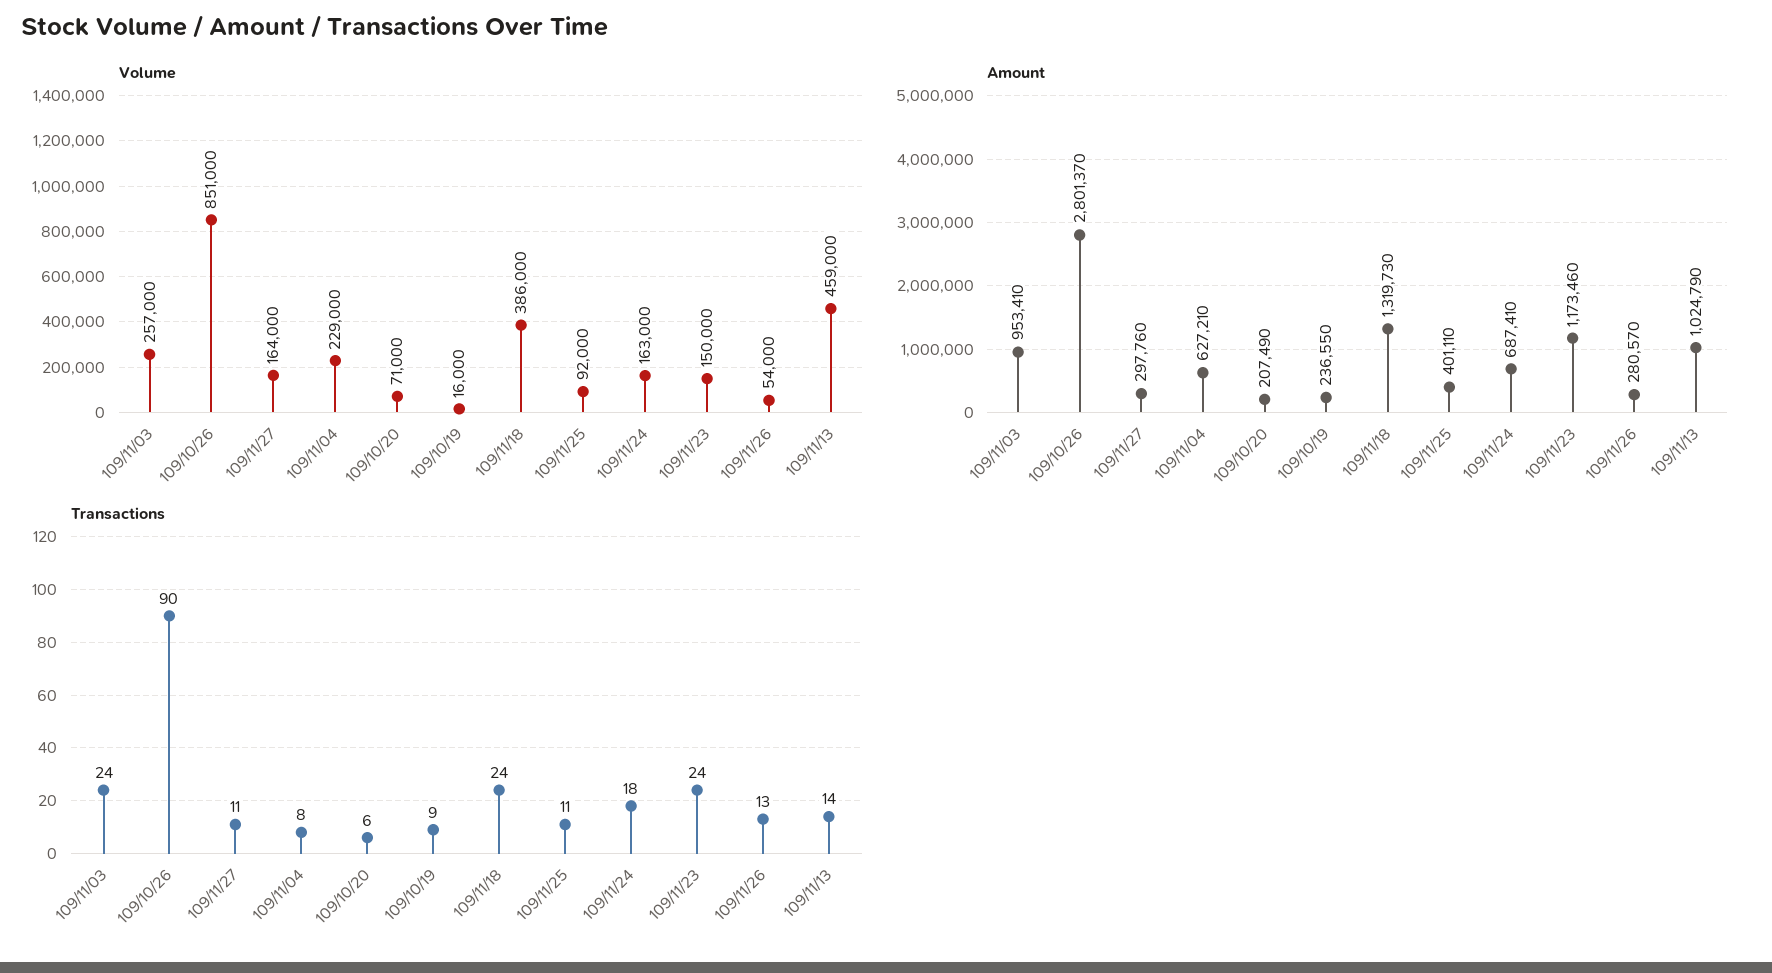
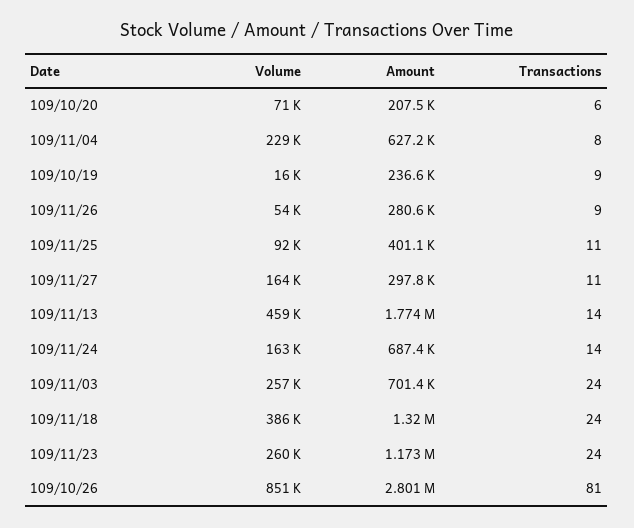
  {
    "Volume": {
      "109/11/03": 257000,
      "109/10/26": 851000,
      "109/11/27": 164000,
      "109/11/04": 229000,
      "109/10/20": 71000,
      "109/10/19": 16000,
      "109/11/18": 386000,
      "109/11/25": 92000,
      "109/11/24": 163000,
-     "109/11/23": 150000,
+     "109/11/23": 260000,
      "109/11/26": 54000,
      "109/11/13": 459000
    },
    "Amount": {
-     "109/11/03": 953410,
+     "109/11/03": 701400,
      "109/10/26": 2801370,
      "109/11/27": 297760,
      "109/11/04": 627210,
      "109/10/20": 207490,
      "109/10/19": 236550,
      "109/11/18": 1319730,
      "109/11/25": 401110,
      "109/11/24": 687410,
      "109/11/23": 1173460,
      "109/11/26": 280570,
-     "109/11/13": 1024790
+     "109/11/13": 1774000
    },
    "Transactions": {
      "109/11/03": 24,
-     "109/10/26": 90,
+     "109/10/26": 81,
      "109/11/27": 11,
      "109/11/04": 8,
      "109/10/20": 6,
      "109/10/19": 9,
      "109/11/18": 24,
      "109/11/25": 11,
-     "109/11/24": 18,
+     "109/11/24": 14,
      "109/11/23": 24,
-     "109/11/26": 13,
+     "109/11/26": 9,
      "109/11/13": 14
    }
  }

